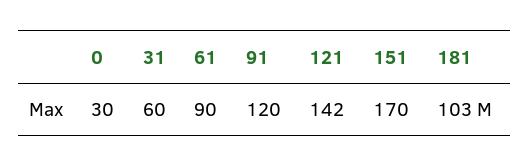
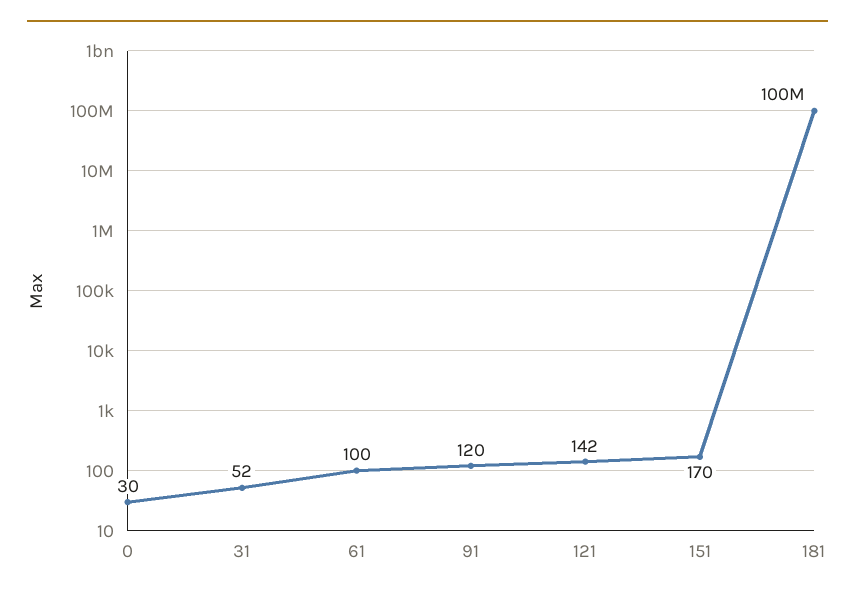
  {
    "0": 30,
-   "31": 60,
+   "31": 52,
-   "61": 90,
+   "61": 100,
    "91": 120,
    "121": 142,
    "151": 170,
-   "181": 103000000
+   "181": 100000000
  }

